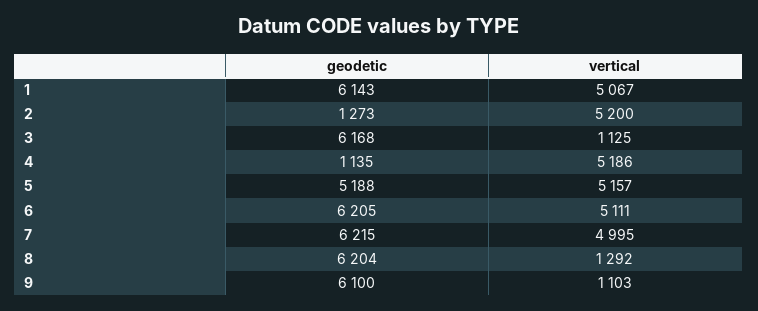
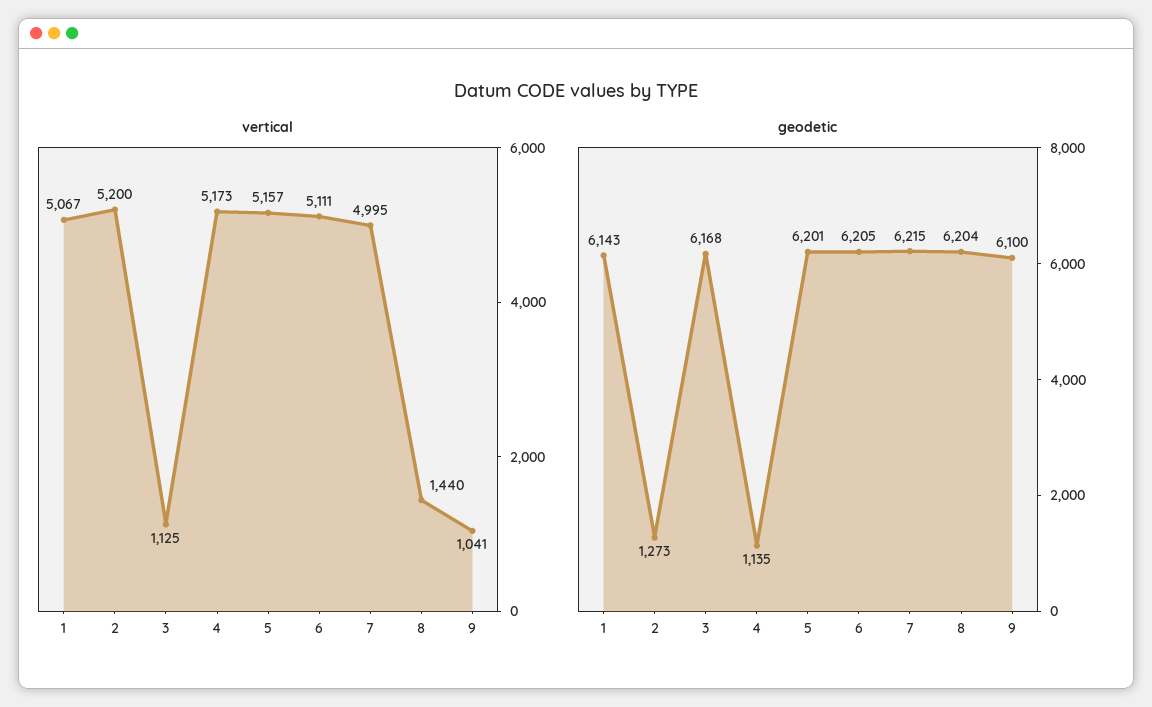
  {
    "geodetic": {
      "1": 6143,
      "2": 1273,
      "3": 6168,
      "4": 1135,
-     "5": 5188,
+     "5": 6201,
      "6": 6205,
      "7": 6215,
      "8": 6204,
      "9": 6100
    },
    "vertical": {
      "1": 5067,
      "2": 5200,
      "3": 1125,
-     "4": 5186,
+     "4": 5173,
      "5": 5157,
      "6": 5111,
      "7": 4995,
-     "8": 1292,
+     "8": 1440,
-     "9": 1103
+     "9": 1041
    }
  }

